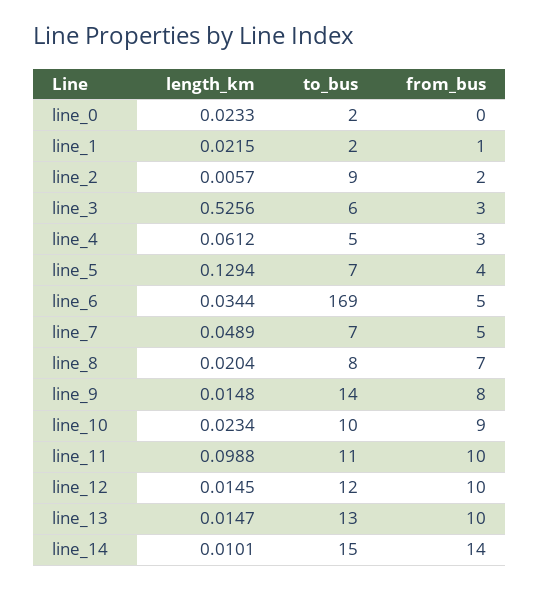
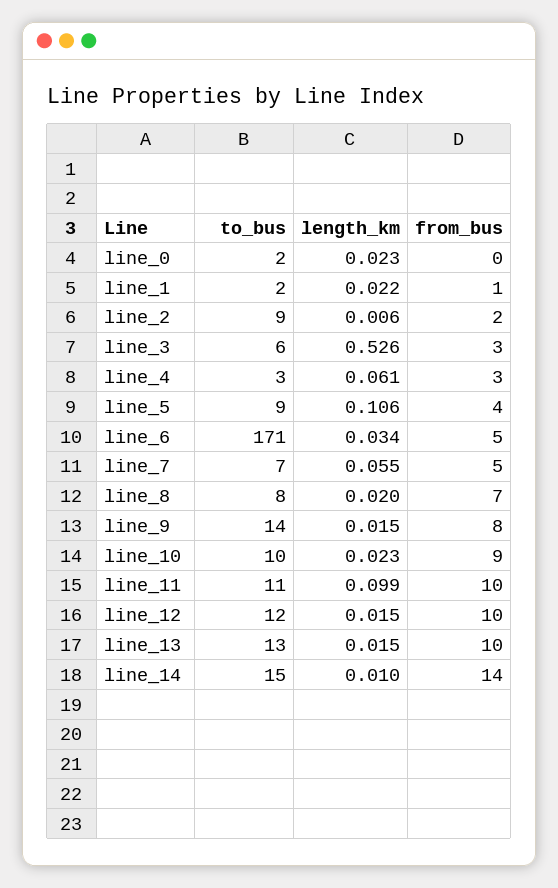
  {
    "length_km": {
      "line_0": 0.0233,
      "line_1": 0.0215,
      "line_2": 0.0057,
      "line_3": 0.5256,
      "line_4": 0.0612,
-     "line_5": 0.1294,
+     "line_5": 0.106,
      "line_6": 0.0344,
-     "line_7": 0.0489,
+     "line_7": 0.055,
      "line_8": 0.0204,
      "line_9": 0.0148,
      "line_10": 0.0234,
      "line_11": 0.0988,
      "line_12": 0.0145,
      "line_13": 0.0147,
      "line_14": 0.0101
    },
    "to_bus": {
      "line_0": 2,
      "line_1": 2,
      "line_2": 9,
      "line_3": 6,
-     "line_4": 5,
+     "line_4": 3,
-     "line_5": 7,
+     "line_5": 9,
-     "line_6": 169,
+     "line_6": 171,
      "line_7": 7,
      "line_8": 8,
      "line_9": 14,
      "line_10": 10,
      "line_11": 11,
      "line_12": 12,
      "line_13": 13,
      "line_14": 15
    },
    "from_bus": {
      "line_0": 0,
      "line_1": 1,
      "line_2": 2,
      "line_3": 3,
      "line_4": 3,
      "line_5": 4,
      "line_6": 5,
      "line_7": 5,
      "line_8": 7,
      "line_9": 8,
      "line_10": 9,
      "line_11": 10,
      "line_12": 10,
      "line_13": 10,
      "line_14": 14
    }
  }

